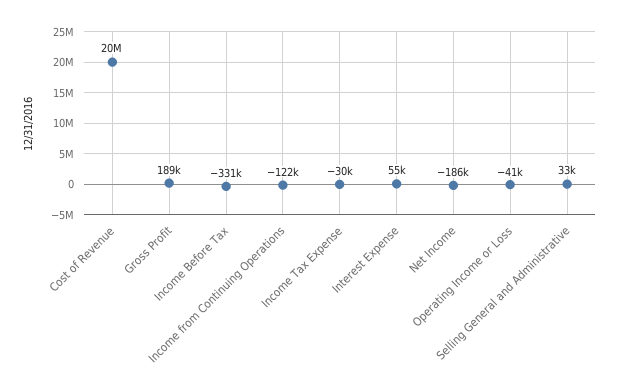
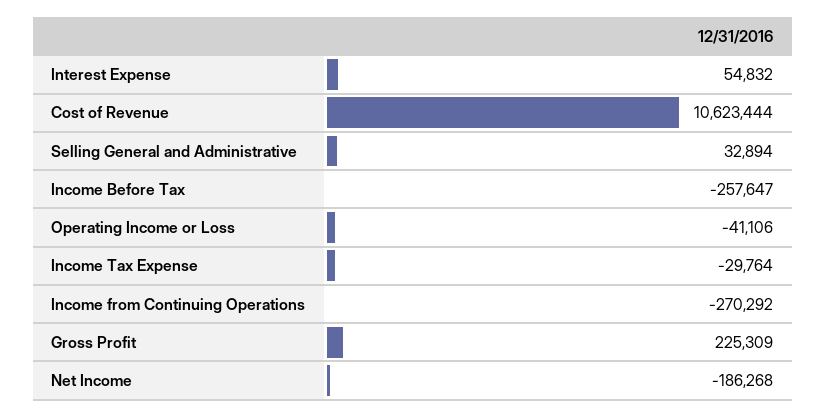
  {
-   "Cost of Revenue": 20000000,
+   "Cost of Revenue": 10623444,
-   "Gross Profit": 189000,
+   "Gross Profit": 225309,
-   "Income Before Tax": -331000,
+   "Income Before Tax": -257647,
-   "Income from Continuing Operations": -122000,
+   "Income from Continuing Operations": -270292,
    "Income Tax Expense": -29764,
    "Interest Expense": 54832,
    "Net Income": -186268,
    "Operating Income or Loss": -41106,
    "Selling General and Administrative": 32894
  }

